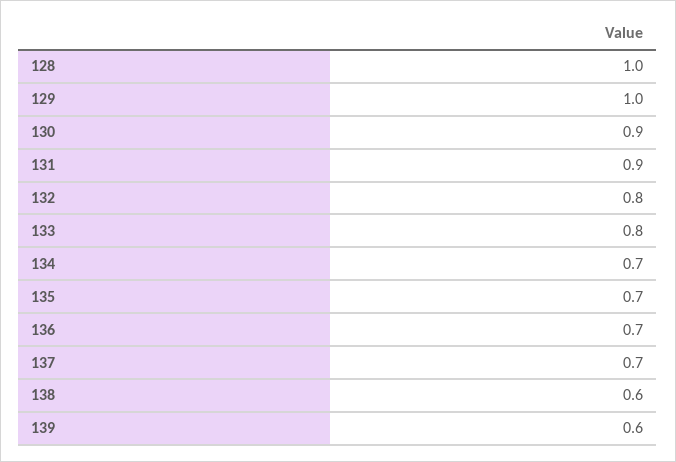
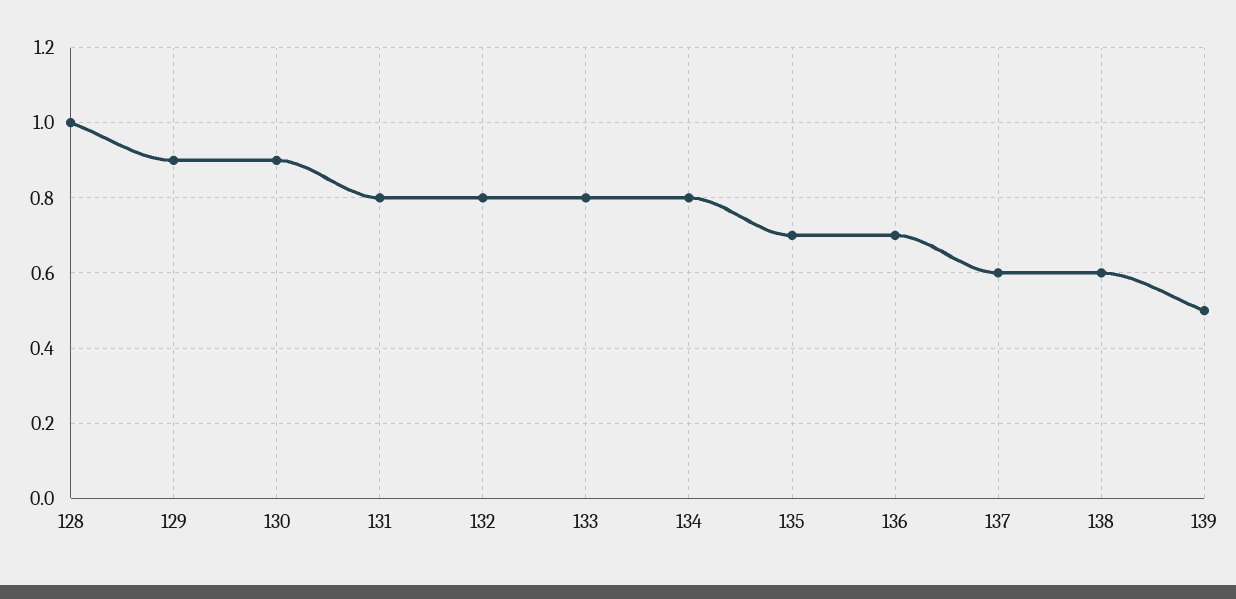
  {
    "128": 1,
-   "129": 1,
+   "129": 0.9,
    "130": 0.9,
-   "131": 0.9,
+   "131": 0.8,
    "132": 0.8,
    "133": 0.8,
-   "134": 0.7,
+   "134": 0.8,
    "135": 0.7,
    "136": 0.7,
-   "137": 0.7,
+   "137": 0.6,
    "138": 0.6,
-   "139": 0.6
+   "139": 0.5
  }

